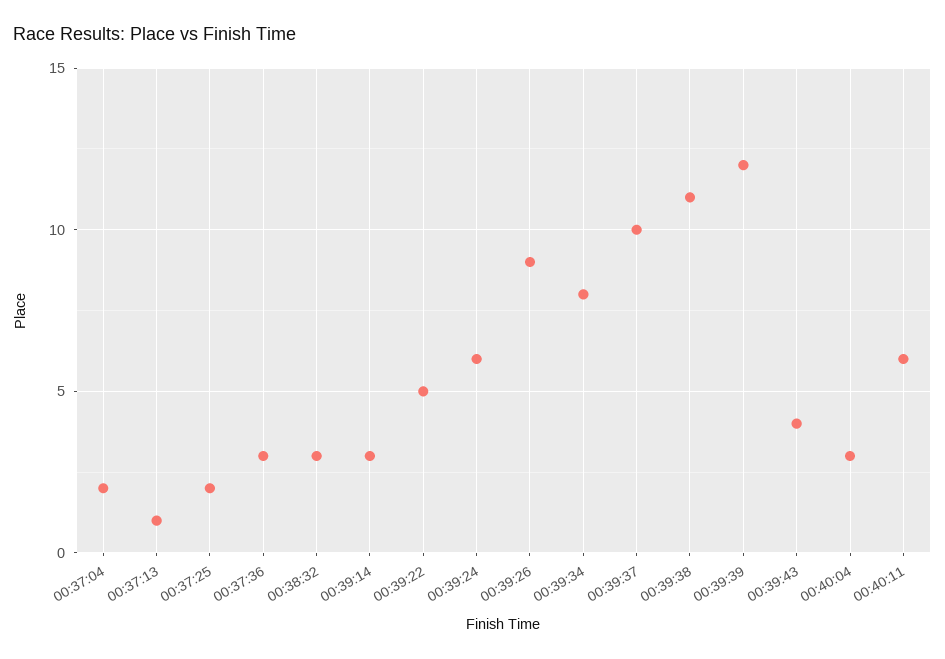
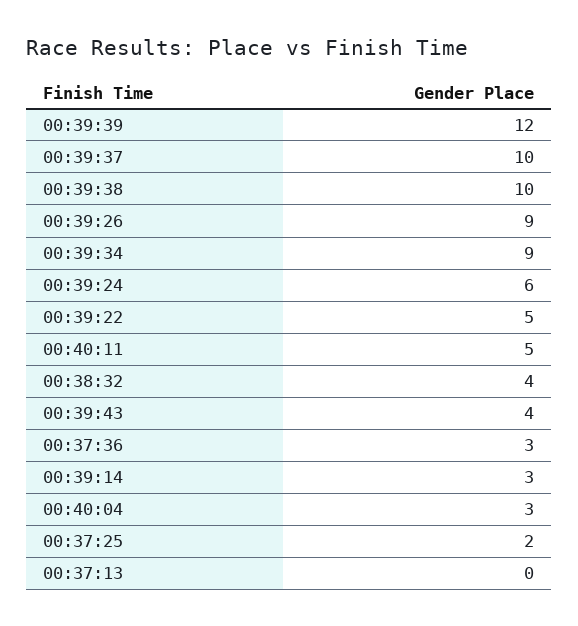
  {
-   "00:37:04": 2,
-   "00:37:13": 1,
+   "00:37:13": 0,
    "00:37:25": 2,
    "00:37:36": 3,
-   "00:38:32": 3,
+   "00:38:32": 4,
    "00:39:14": 3,
    "00:39:22": 5,
    "00:39:24": 6,
    "00:39:26": 9,
-   "00:39:34": 8,
+   "00:39:34": 9,
    "00:39:37": 10,
-   "00:39:38": 11,
+   "00:39:38": 10,
    "00:39:39": 12,
    "00:39:43": 4,
    "00:40:04": 3,
-   "00:40:11": 6
+   "00:40:11": 5
  }

